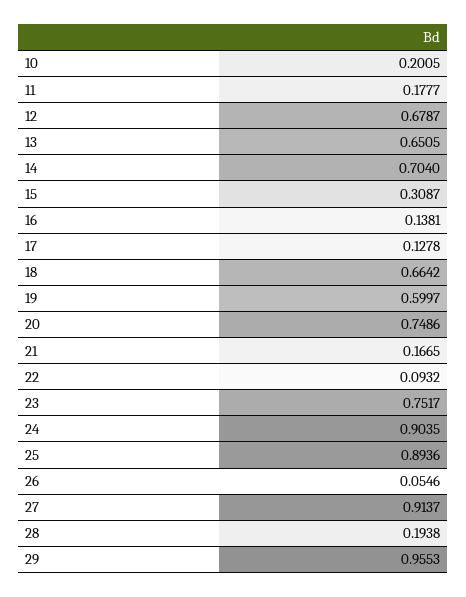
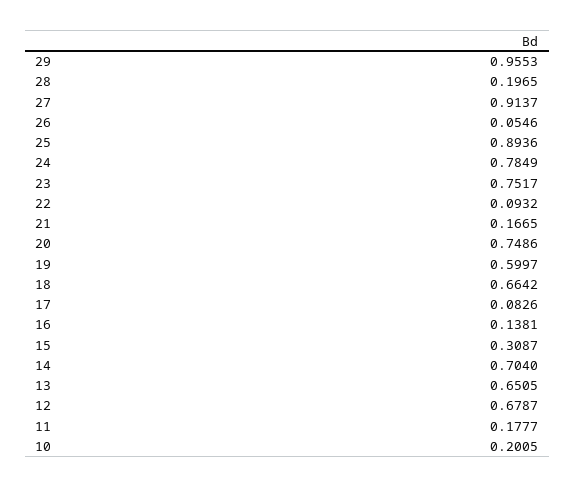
  {
    "10": 0.2005,
    "11": 0.1777,
    "12": 0.6787,
    "13": 0.6505,
    "14": 0.704,
    "15": 0.3087,
    "16": 0.1381,
-   "17": 0.1278,
+   "17": 0.0826,
    "18": 0.6642,
    "19": 0.5997,
    "20": 0.7486,
    "21": 0.1665,
    "22": 0.0932,
    "23": 0.7517,
-   "24": 0.9035,
+   "24": 0.7849,
    "25": 0.8936,
    "26": 0.0546,
    "27": 0.9137,
-   "28": 0.1938,
+   "28": 0.1965,
    "29": 0.9553
  }

